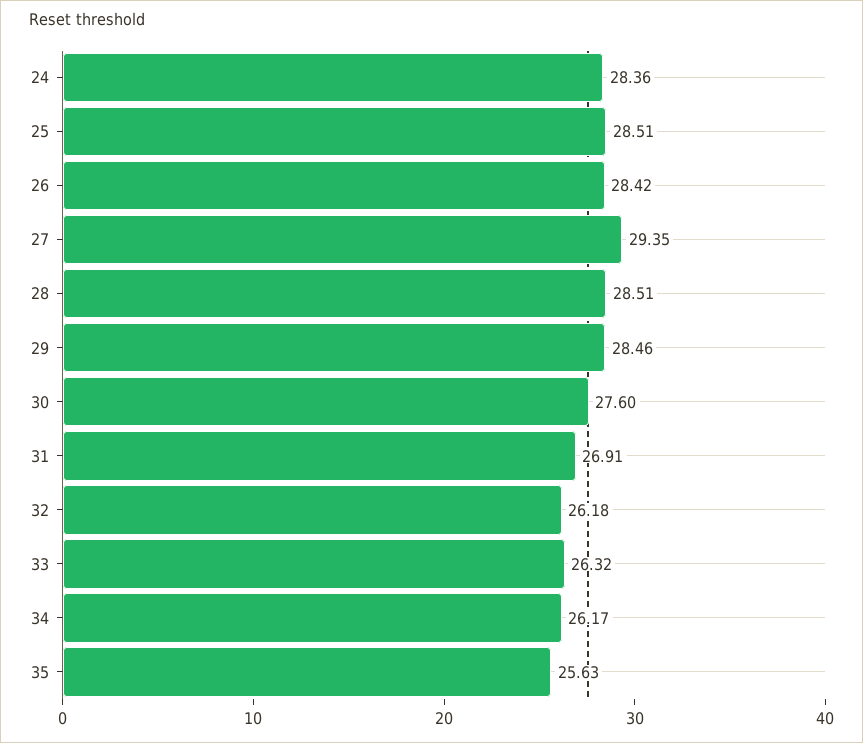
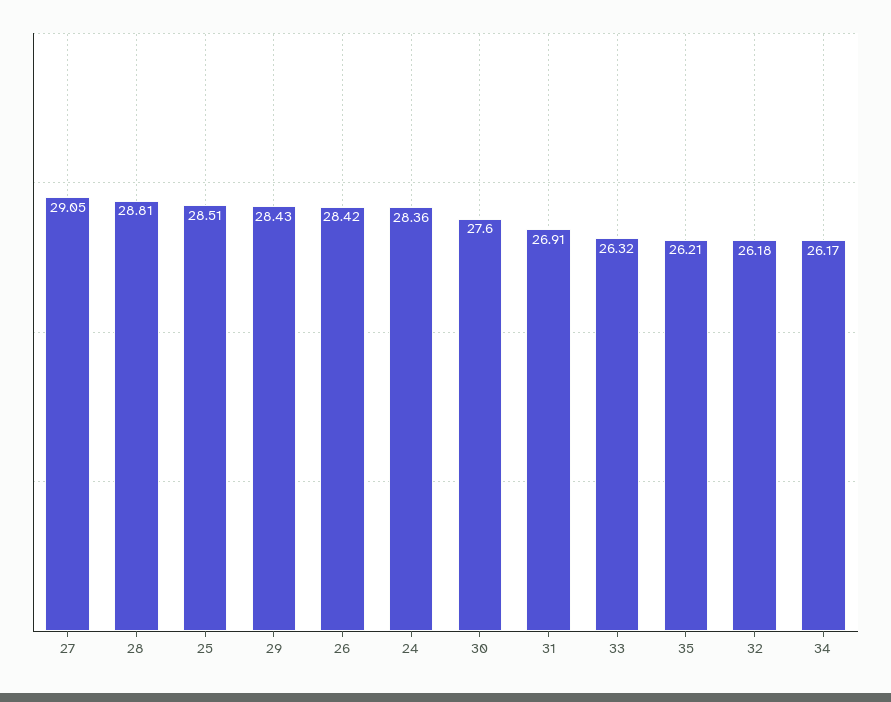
  {
    "24": 28.36,
    "25": 28.51,
    "26": 28.42,
-   "27": 29.35,
+   "27": 29.05,
-   "28": 28.51,
+   "28": 28.81,
-   "29": 28.46,
+   "29": 28.43,
    "30": 27.6,
    "31": 26.91,
    "32": 26.18,
    "33": 26.32,
    "34": 26.17,
-   "35": 25.63
+   "35": 26.21
  }

